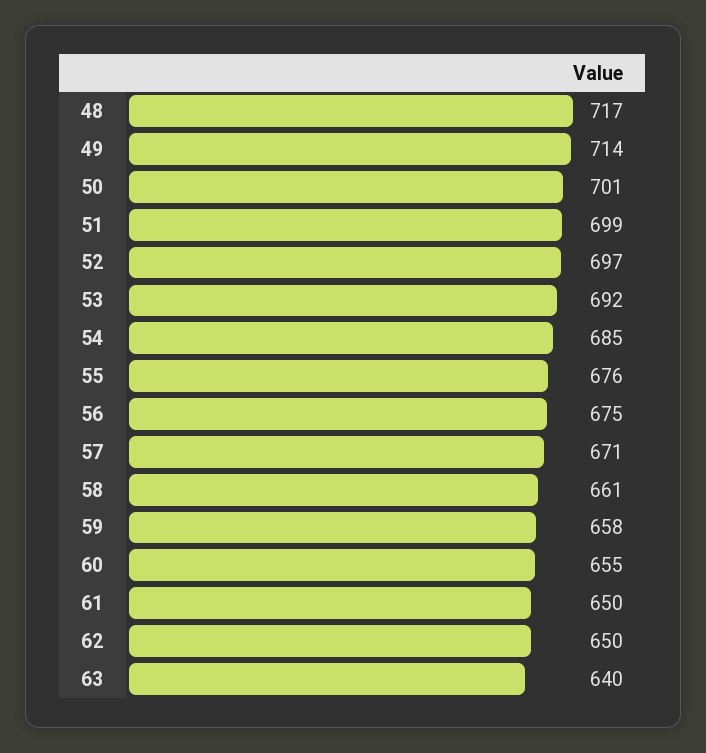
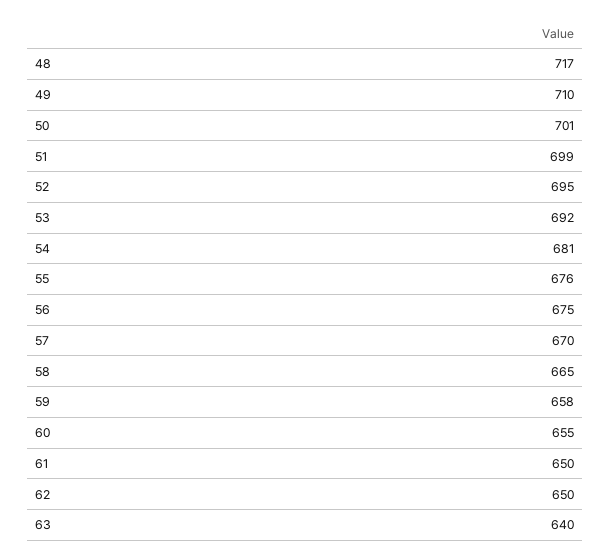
  {
    "48": 717,
-   "49": 714,
+   "49": 710,
    "50": 701,
    "51": 699,
-   "52": 697,
+   "52": 695,
    "53": 692,
-   "54": 685,
+   "54": 681,
    "55": 676,
    "56": 675,
-   "57": 671,
+   "57": 670,
-   "58": 661,
+   "58": 665,
    "59": 658,
    "60": 655,
    "61": 650,
    "62": 650,
    "63": 640
  }

